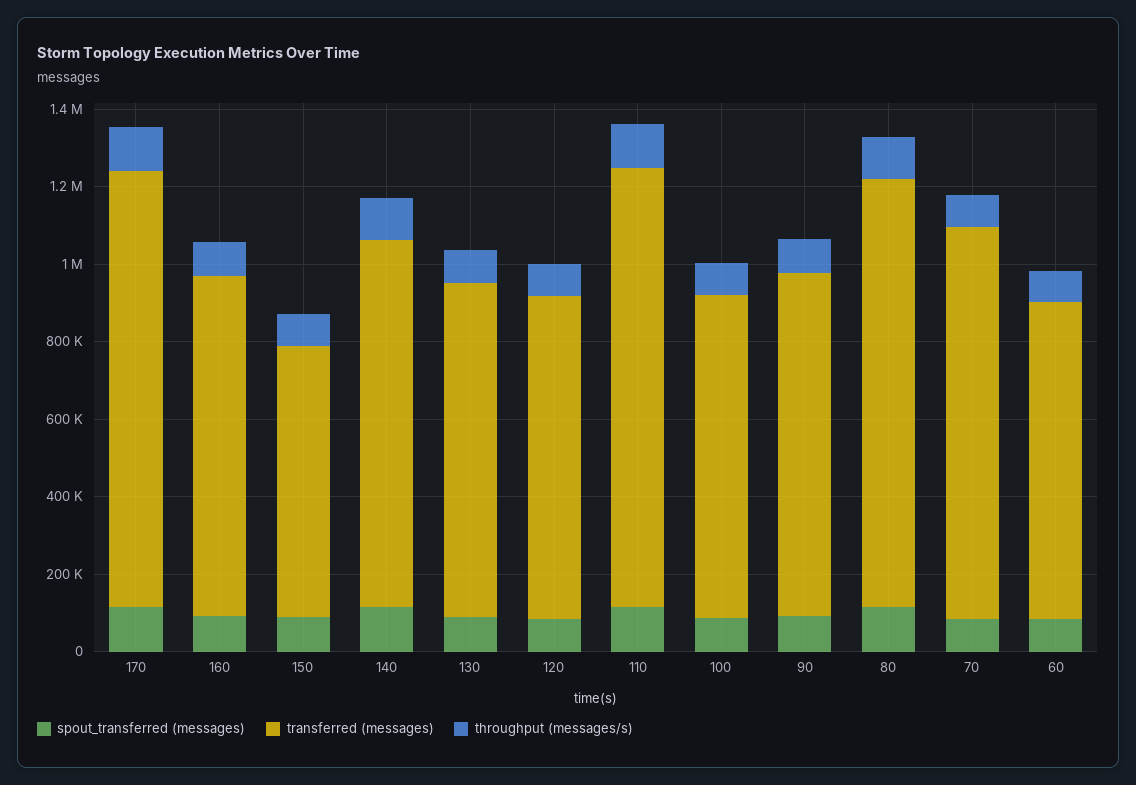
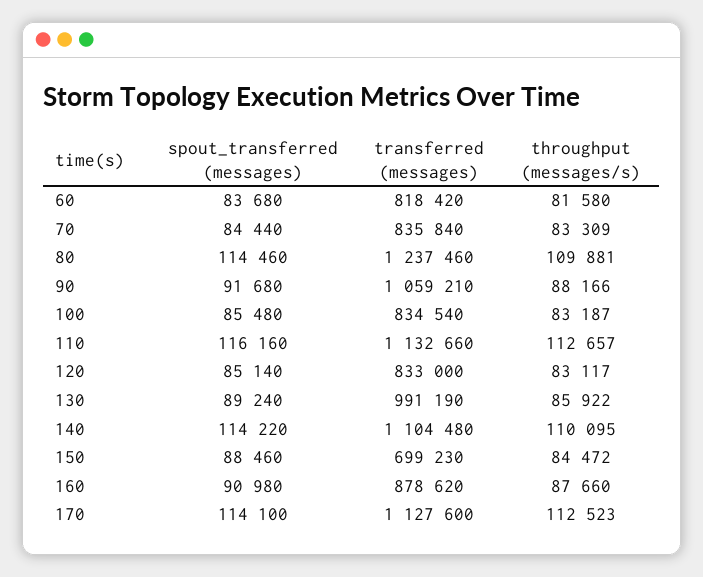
  {
    "spout_transferred (messages)": {
      "170": 114100,
      "160": 90980,
      "150": 88460,
      "140": 114220,
      "130": 89240,
      "120": 85140,
      "110": 116160,
      "100": 85480,
      "90": 91680,
      "80": 114460,
      "70": 84440,
      "60": 83680
    },
    "transferred (messages)": {
      "170": 1127600,
      "160": 878620,
      "150": 699230,
-     "140": 950000,
+     "140": 1104480,
-     "130": 850000,
+     "130": 991190,
      "120": 833000,
      "110": 1132660,
      "100": 834540,
-     "90": 900000,
+     "90": 1059210,
-     "80": 1100000,
+     "80": 1237460,
-     "70": 1000000,
+     "70": 835840,
      "60": 818420
    },
    "throughput (messages/s)": {
      "170": 112523,
      "160": 87660,
      "150": 84472,
      "140": 110095,
      "130": 85922,
      "120": 83117,
      "110": 112657,
      "100": 83187,
      "90": 88166,
      "80": 109881,
      "70": 83309,
      "60": 81580
    }
  }

